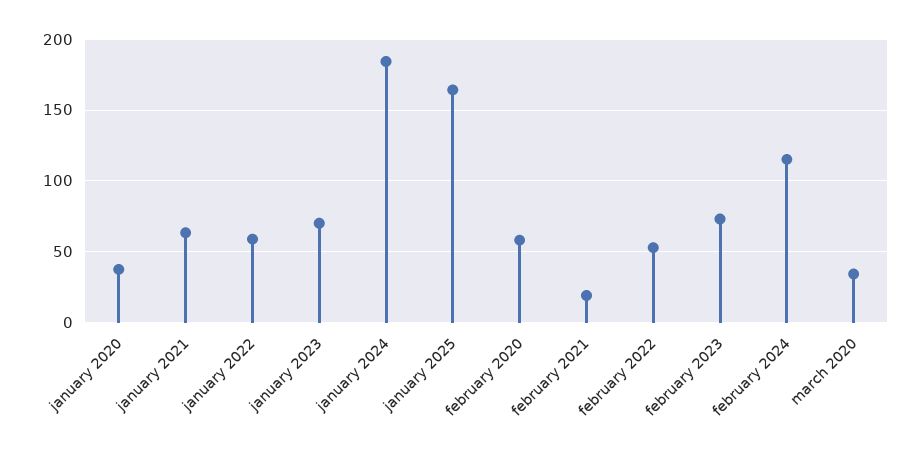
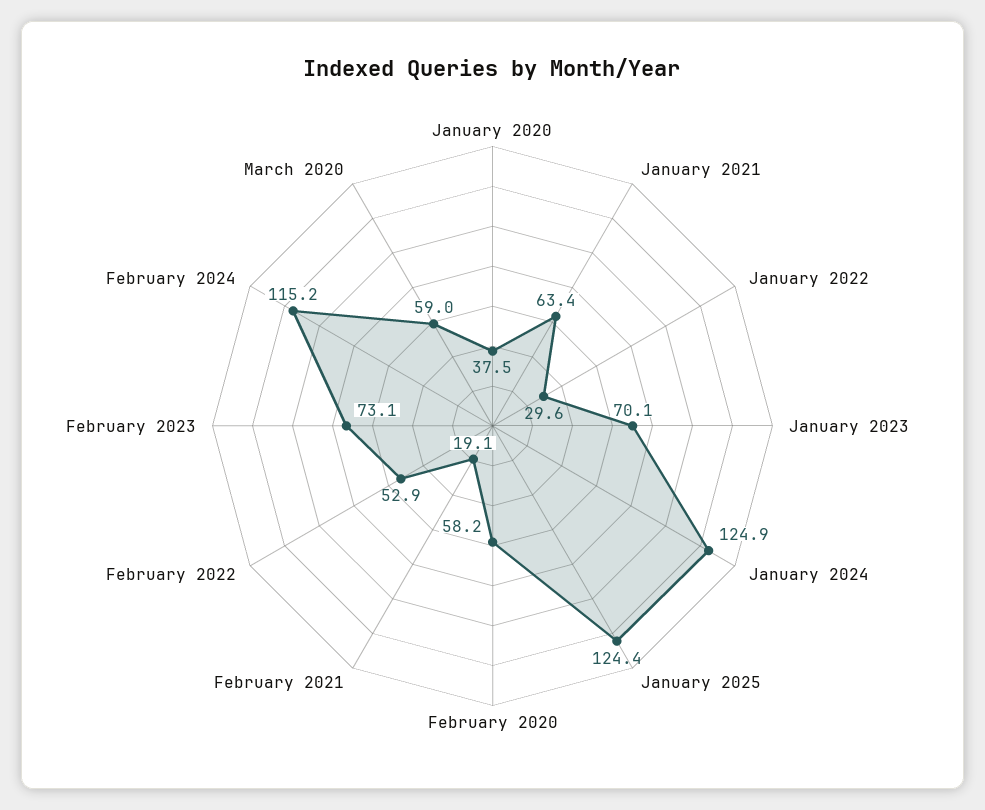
  {
    "january 2020": 37.5,
    "january 2021": 63.4,
-   "january 2022": 60,
+   "january 2022": 29.6,
    "january 2023": 70.1,
-   "january 2024": 185,
+   "january 2024": 124.9,
-   "january 2025": 165,
+   "january 2025": 124.4,
    "february 2020": 58.2,
    "february 2021": 19.1,
    "february 2022": 52.9,
    "february 2023": 73.1,
    "february 2024": 115.2,
-   "march 2020": 35
+   "march 2020": 59
  }

